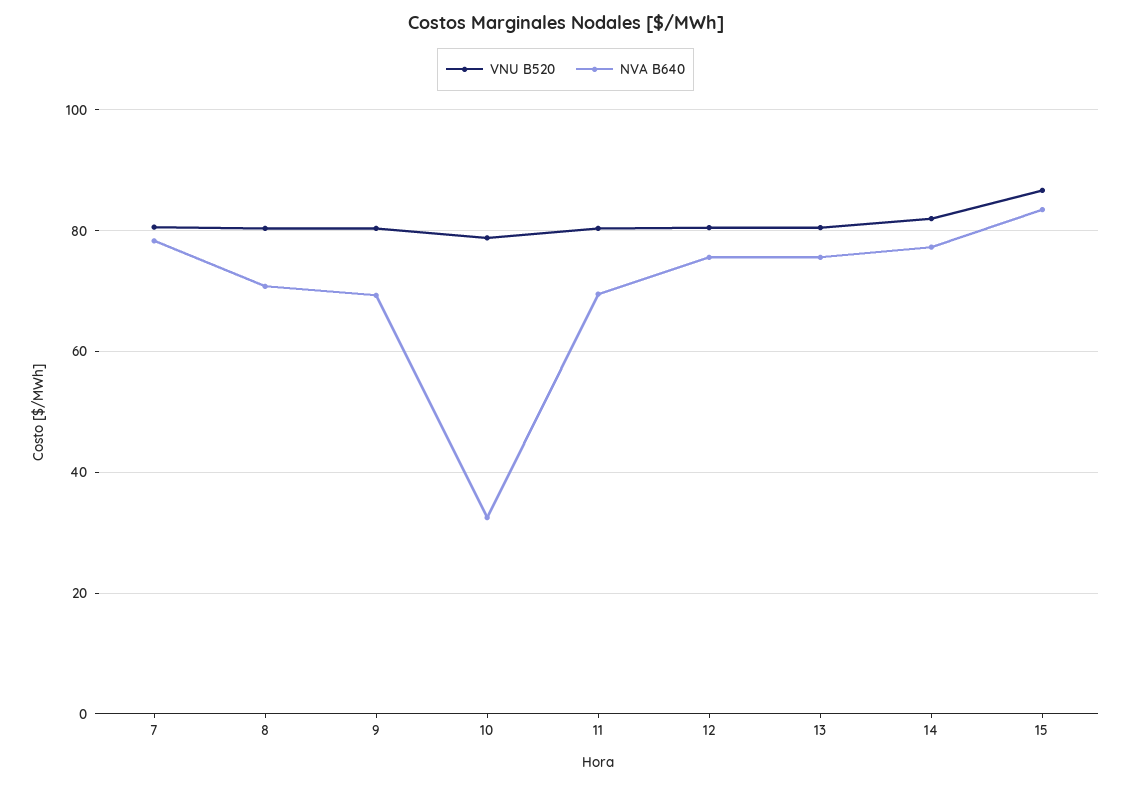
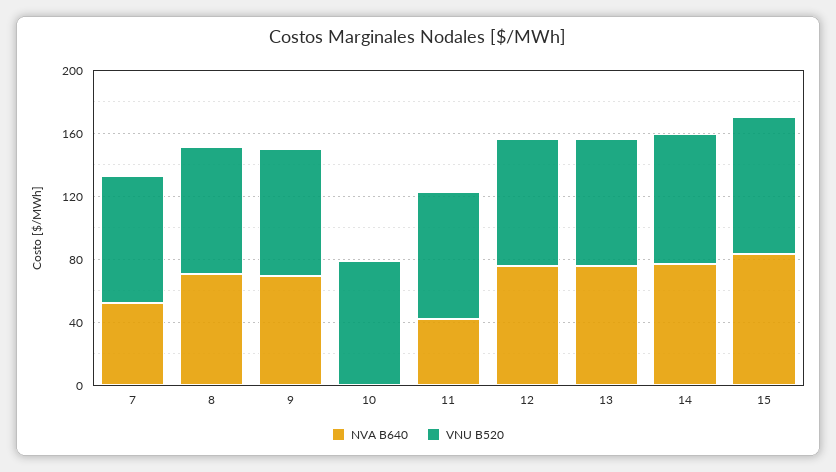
  {
    "VNU B520": {
      "7": 80,
      "8": 80,
      "9": 80,
      "10": 78,
      "11": 80,
      "12": 80,
      "13": 80,
      "14": 82,
      "15": 86
    },
    "NVA B640": {
-     "7": 78,
+     "7": 50,
      "8": 70,
      "9": 70,
-     "10": 32,
+     "10": 0,
-     "11": 70,
+     "11": 40,
      "12": 76,
      "13": 76,
      "14": 78,
      "15": 84
    }
  }

